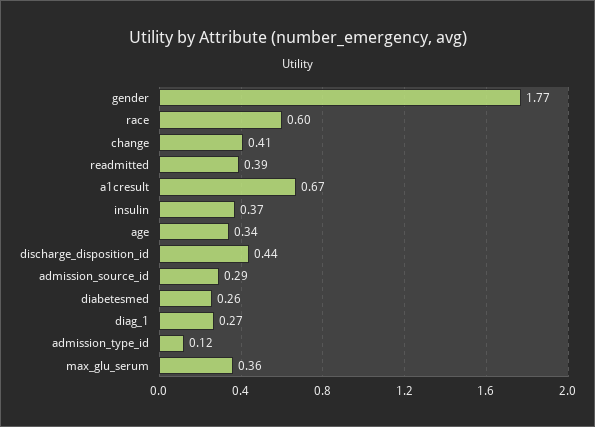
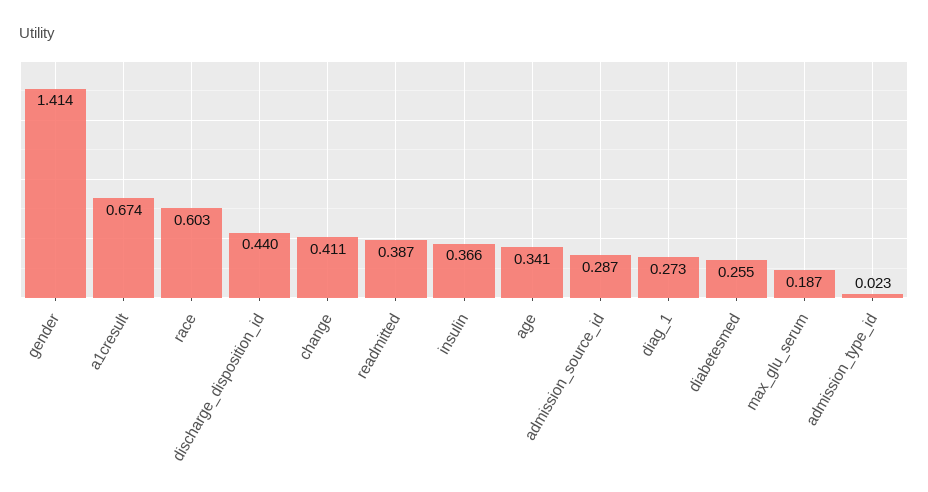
  {
-   "gender": 1.77,
+   "gender": 1.414,
    "race": 0.603,
    "change": 0.411,
    "readmitted": 0.387,
    "a1cresult": 0.674,
    "insulin": 0.366,
    "age": 0.341,
    "discharge_disposition_id": 0.44,
    "admission_source_id": 0.287,
    "diabetesmed": 0.255,
    "diag_1": 0.273,
-   "admission_type_id": 0.12,
+   "admission_type_id": 0.023,
-   "max_glu_serum": 0.36
+   "max_glu_serum": 0.187
  }

